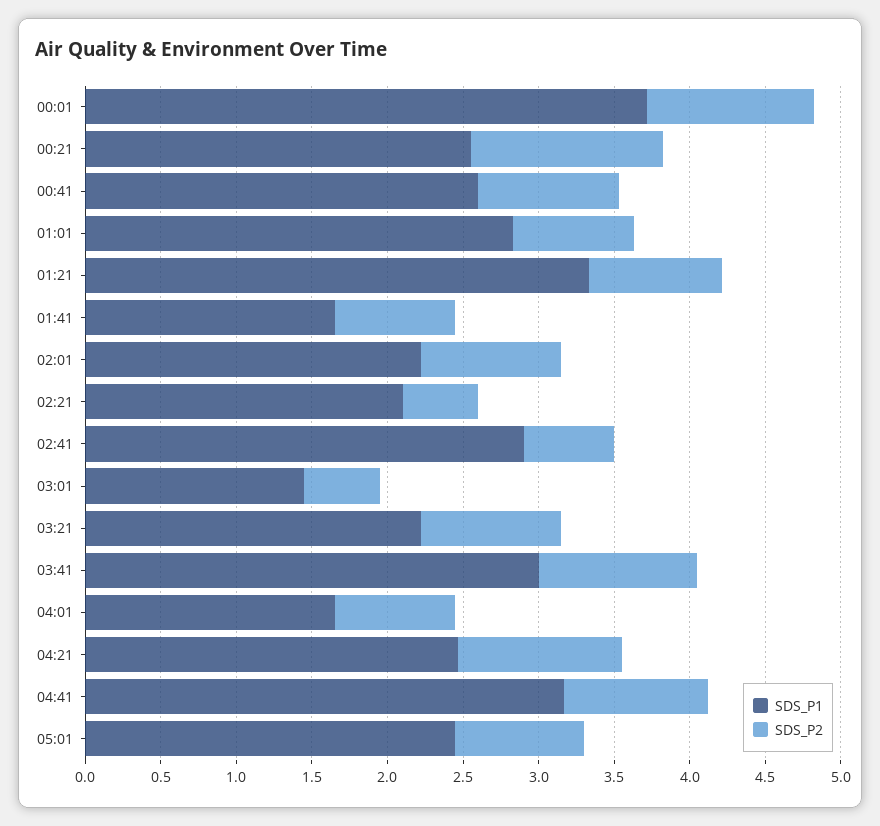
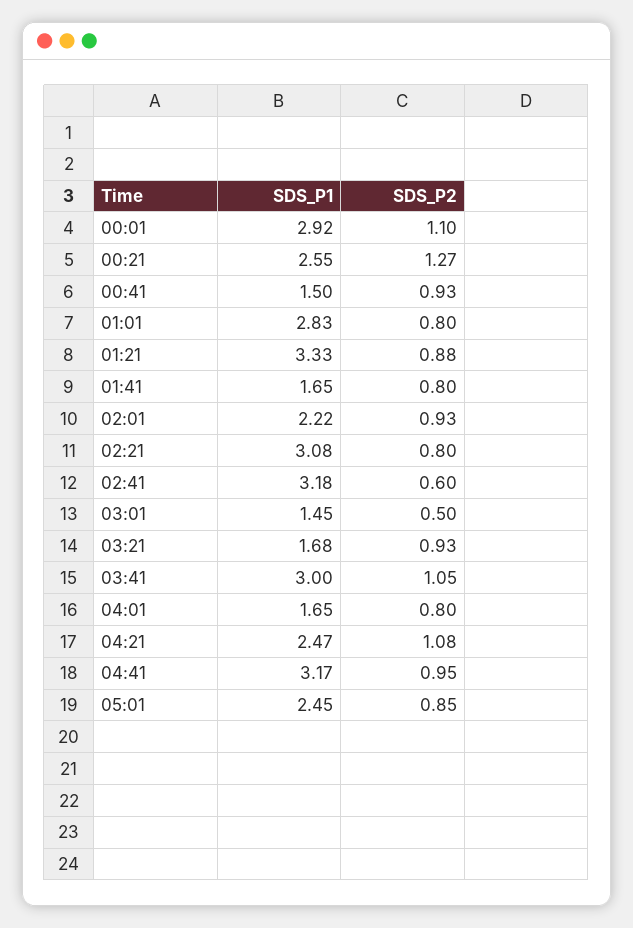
  {
    "SDS_P1": {
-     "00:01": 3.7,
+     "00:01": 2.92,
      "00:21": 2.55,
-     "00:41": 2.6,
+     "00:41": 1.5,
      "01:01": 2.83,
      "01:21": 3.33,
      "01:41": 1.65,
      "02:01": 2.22,
-     "02:21": 2.1,
+     "02:21": 3.08,
-     "02:41": 2.9,
+     "02:41": 3.18,
      "03:01": 1.45,
-     "03:21": 2.2,
+     "03:21": 1.68,
      "03:41": 3,
      "04:01": 1.65,
      "04:21": 2.47,
      "04:41": 3.17,
      "05:01": 2.45
    },
    "SDS_P2": {
      "00:01": 1.1,
      "00:21": 1.27,
      "00:41": 0.93,
      "01:01": 0.8,
      "01:21": 0.88,
      "01:41": 0.8,
      "02:01": 0.93,
-     "02:21": 0.5,
+     "02:21": 0.8,
      "02:41": 0.6,
      "03:01": 0.5,
      "03:21": 0.93,
      "03:41": 1.05,
      "04:01": 0.8,
      "04:21": 1.08,
      "04:41": 0.95,
      "05:01": 0.85
    }
  }

